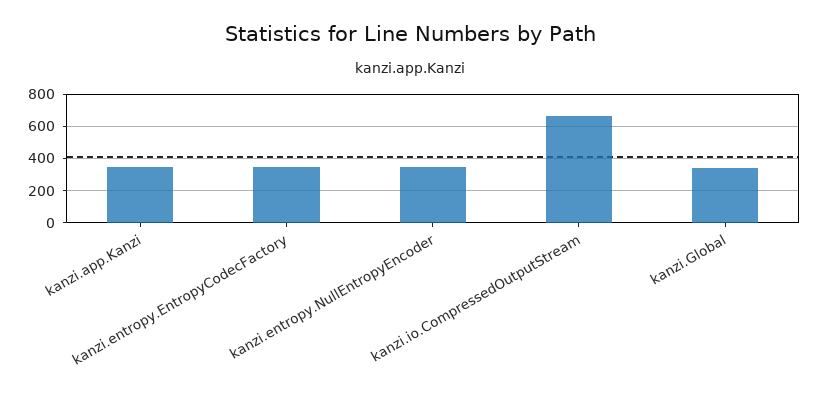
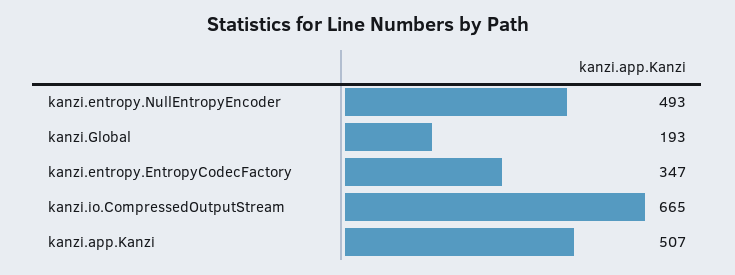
  {
-   "kanzi.app.Kanzi": 350,
+   "kanzi.app.Kanzi": 507,
    "kanzi.entropy.EntropyCodecFactory": 347,
-   "kanzi.entropy.NullEntropyEncoder": 350,
+   "kanzi.entropy.NullEntropyEncoder": 493,
    "kanzi.io.CompressedOutputStream": 665,
-   "kanzi.Global": 350
+   "kanzi.Global": 193
  }

